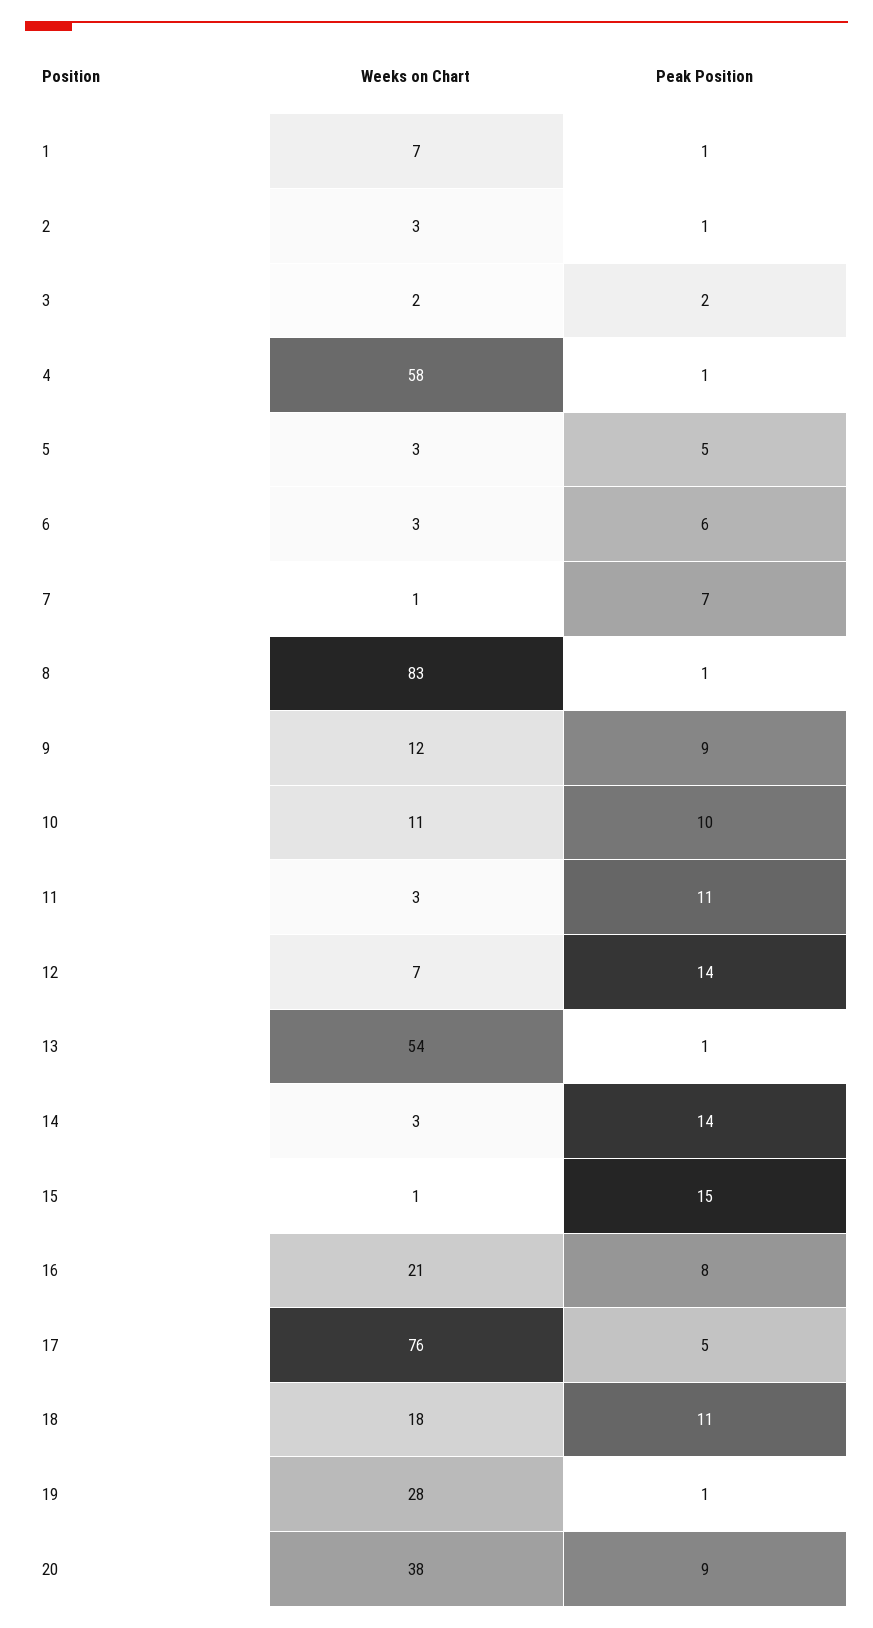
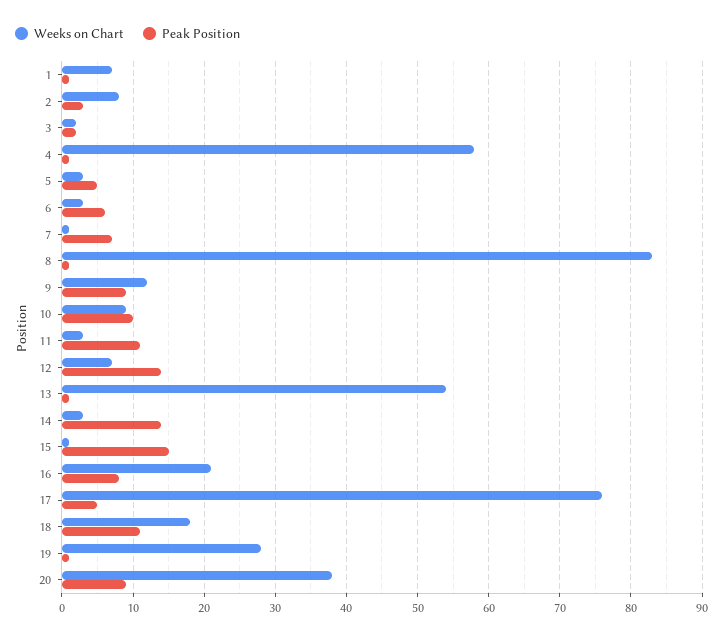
  {
    "Weeks on Chart": {
      "1": 7,
-     "2": 3,
+     "2": 8,
      "3": 2,
      "4": 58,
      "5": 3,
      "6": 3,
      "7": 1,
      "8": 83,
      "9": 12,
-     "10": 11,
+     "10": 9,
      "11": 3,
      "12": 7,
      "13": 54,
      "14": 3,
      "15": 1,
      "16": 21,
      "17": 76,
      "18": 18,
      "19": 28,
      "20": 38
    },
    "Peak Position": {
      "1": 1,
-     "2": 1,
+     "2": 3,
      "3": 2,
      "4": 1,
      "5": 5,
      "6": 6,
      "7": 7,
      "8": 1,
      "9": 9,
      "10": 10,
      "11": 11,
      "12": 14,
      "13": 1,
      "14": 14,
      "15": 15,
      "16": 8,
      "17": 5,
      "18": 11,
      "19": 1,
      "20": 9
    }
  }

